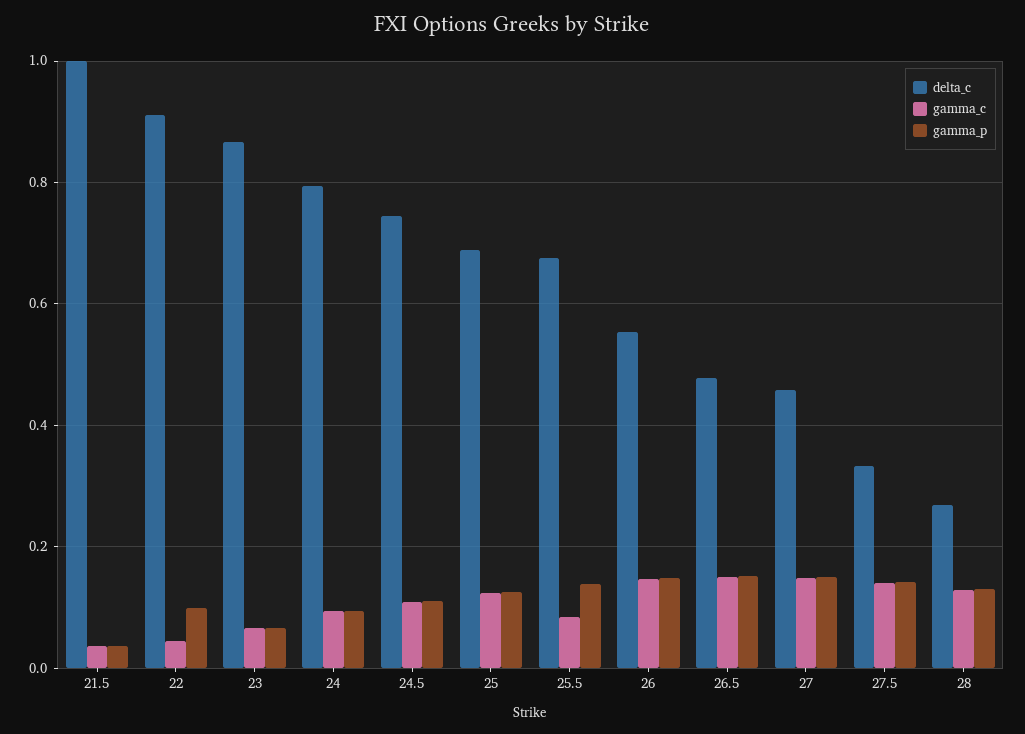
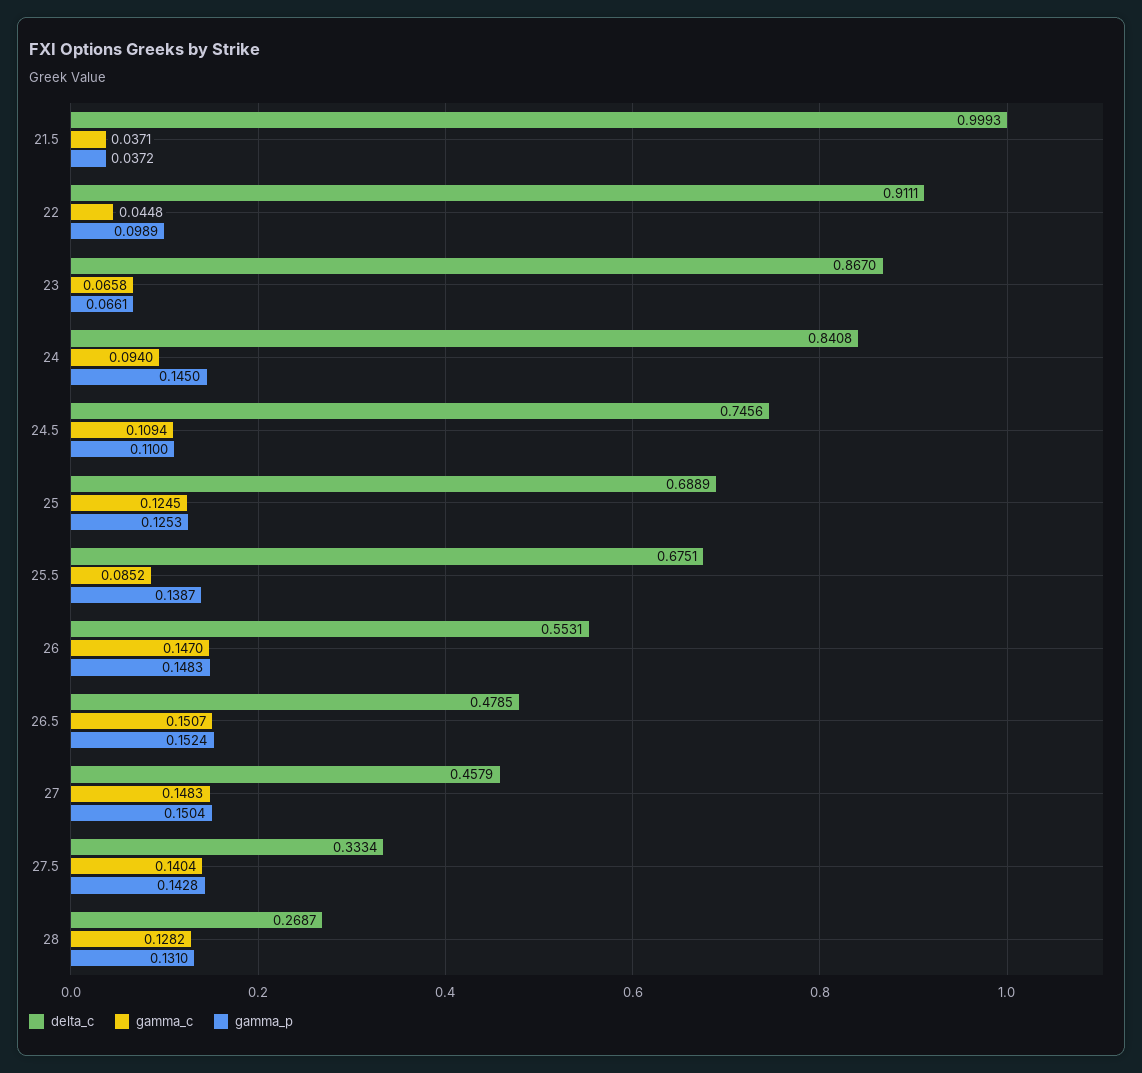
  {
    "delta_c": {
      "21.5": 0.9993,
      "22": 0.9111,
      "23": 0.867,
-     "24": 0.8,
+     "24": 0.8408,
      "24.5": 0.7456,
      "25": 0.6889,
      "25.5": 0.6751,
      "26": 0.5531,
      "26.5": 0.4785,
      "27": 0.4579,
      "27.5": 0.3334,
      "28": 0.2687
    },
    "gamma_c": {
      "21.5": 0.0371,
      "22": 0.0448,
      "23": 0.0658,
      "24": 0.094,
      "24.5": 0.1094,
      "25": 0.1245,
      "25.5": 0.0852,
      "26": 0.147,
      "26.5": 0.1507,
      "27": 0.1483,
      "27.5": 0.1404,
      "28": 0.1282
    },
    "gamma_p": {
      "21.5": 0.0372,
      "22": 0.0989,
      "23": 0.0661,
-     "24": 0.1,
+     "24": 0.145,
      "24.5": 0.11,
      "25": 0.1253,
      "25.5": 0.1387,
      "26": 0.1483,
      "26.5": 0.1524,
      "27": 0.1504,
      "27.5": 0.1428,
      "28": 0.131
    }
  }

